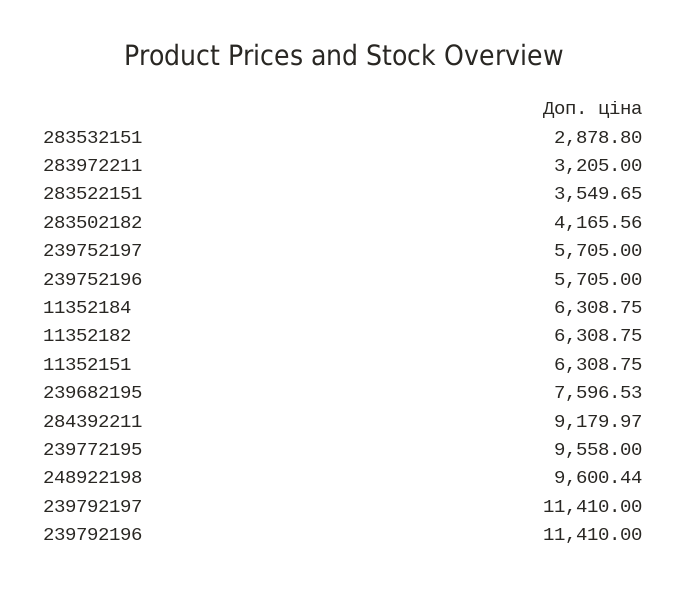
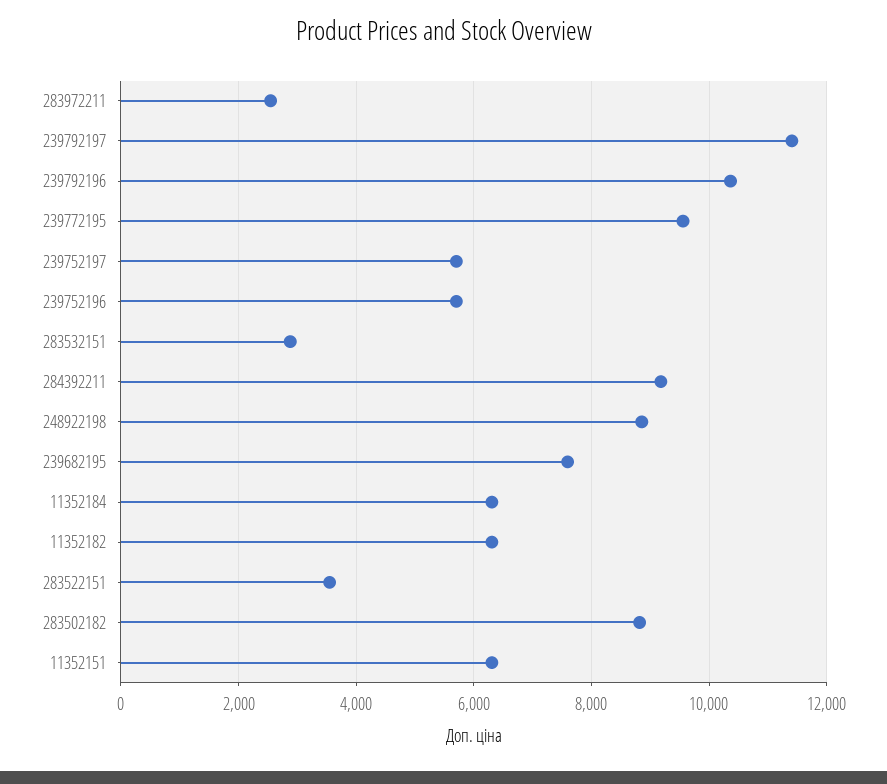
  {
    "283532151": 2878.8,
-   "283972211": 3205,
+   "283972211": 2600,
    "283522151": 3549.65,
-   "283502182": 4165.56,
+   "283502182": 8800,
    "239752197": 5705,
    "239752196": 5705,
    "11352184": 6308.75,
    "11352182": 6308.75,
    "11352151": 6308.75,
    "239682195": 7596.53,
    "284392211": 9179.97,
    "239772195": 9558,
-   "248922198": 9600.44,
+   "248922198": 8800,
    "239792197": 11410,
-   "239792196": 11410
+   "239792196": 10400
  }

